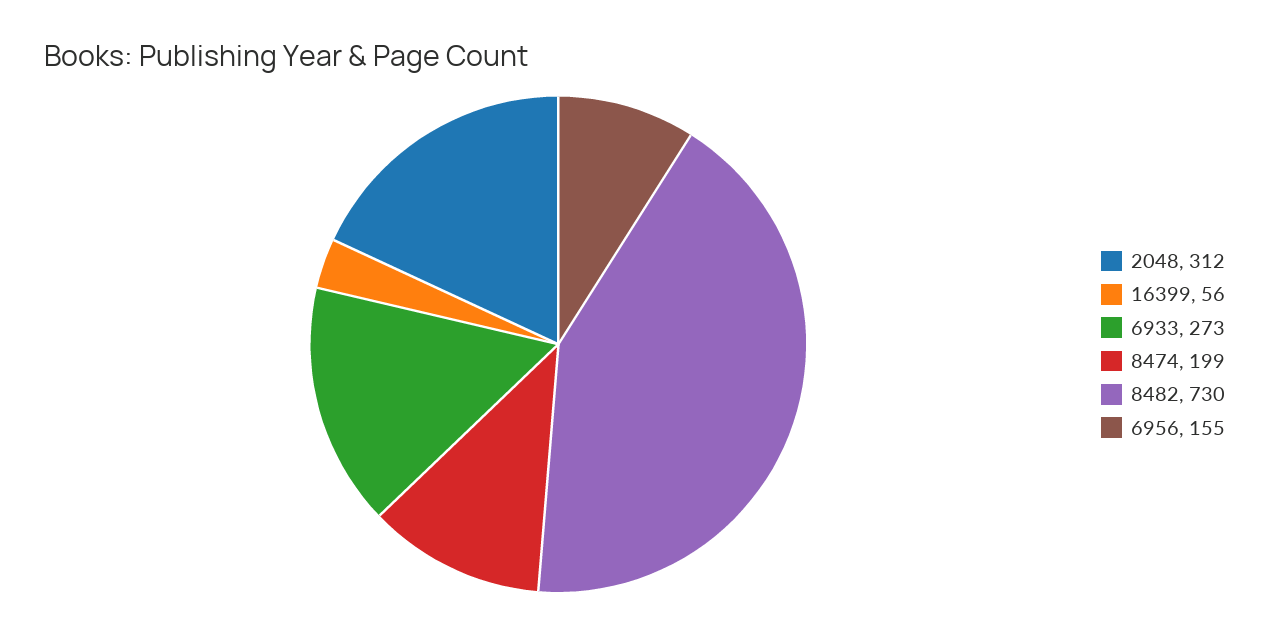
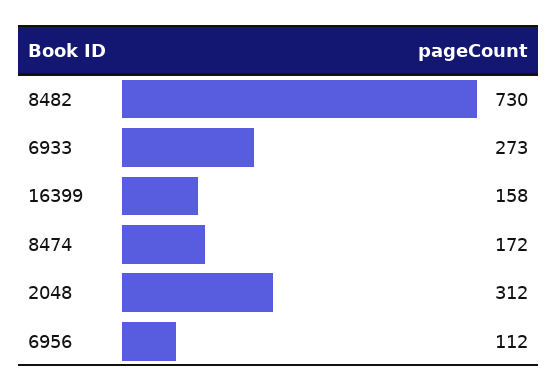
  {
    "2048": 312,
-   "16399": 56,
+   "16399": 158,
    "6933": 273,
-   "8474": 199,
+   "8474": 172,
    "8482": 730,
-   "6956": 155
+   "6956": 112
  }

